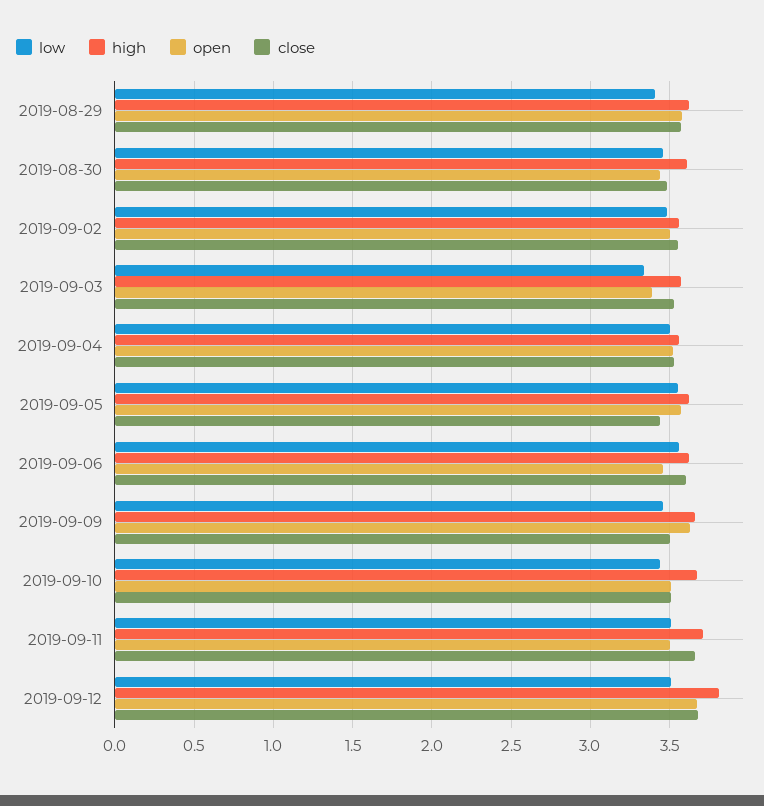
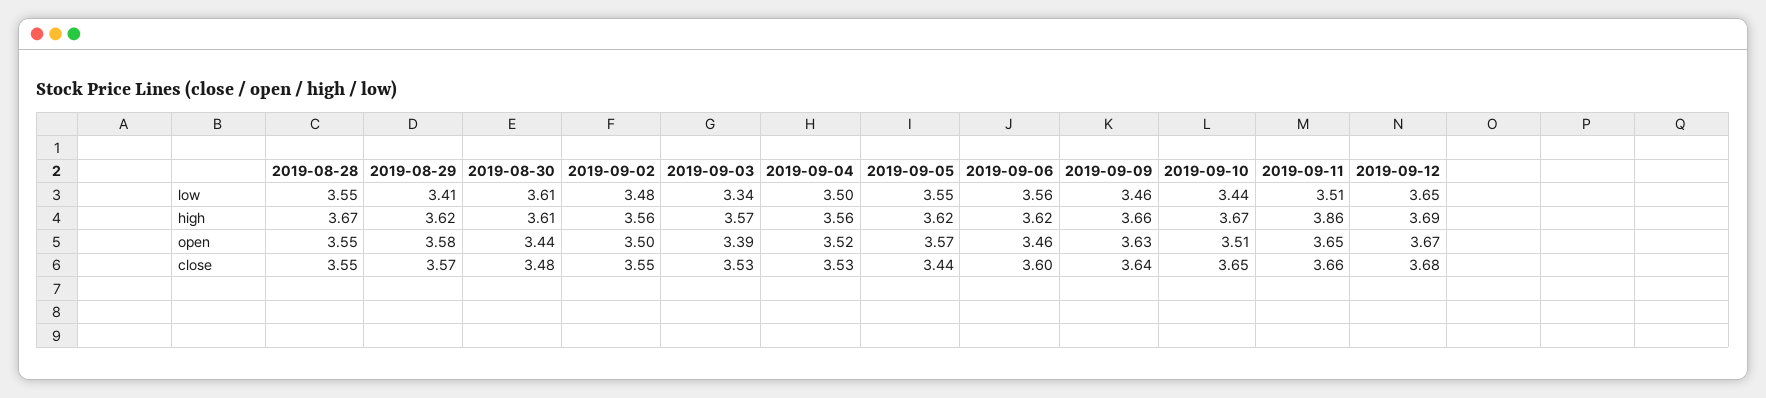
  {
    "low": {
      "2019-08-29": 3.41,
-     "2019-08-30": 3.45,
+     "2019-08-30": 3.61,
      "2019-09-02": 3.48,
      "2019-09-03": 3.34,
      "2019-09-04": 3.5,
      "2019-09-05": 3.55,
      "2019-09-06": 3.56,
      "2019-09-09": 3.46,
      "2019-09-10": 3.44,
      "2019-09-11": 3.51,
-     "2019-09-12": 3.5
+     "2019-09-12": 3.65,
+     "2019-08-28": 3.55
    },
    "high": {
      "2019-08-29": 3.62,
      "2019-08-30": 3.61,
      "2019-09-02": 3.56,
      "2019-09-03": 3.57,
      "2019-09-04": 3.56,
      "2019-09-05": 3.62,
      "2019-09-06": 3.62,
      "2019-09-09": 3.66,
      "2019-09-10": 3.67,
-     "2019-09-11": 3.7,
+     "2019-09-11": 3.86,
-     "2019-09-12": 3.8
+     "2019-09-12": 3.69,
+     "2019-08-28": 3.67
    },
    "open": {
      "2019-08-29": 3.58,
      "2019-08-30": 3.44,
      "2019-09-02": 3.5,
      "2019-09-03": 3.39,
      "2019-09-04": 3.52,
      "2019-09-05": 3.57,
      "2019-09-06": 3.46,
      "2019-09-09": 3.63,
      "2019-09-10": 3.51,
-     "2019-09-11": 3.5,
+     "2019-09-11": 3.65,
-     "2019-09-12": 3.67
+     "2019-09-12": 3.67,
+     "2019-08-28": 3.55
    },
    "close": {
      "2019-08-29": 3.57,
      "2019-08-30": 3.48,
      "2019-09-02": 3.55,
      "2019-09-03": 3.53,
      "2019-09-04": 3.53,
      "2019-09-05": 3.44,
      "2019-09-06": 3.6,
-     "2019-09-09": 3.5,
+     "2019-09-09": 3.64,
-     "2019-09-10": 3.5,
+     "2019-09-10": 3.65,
      "2019-09-11": 3.66,
-     "2019-09-12": 3.68
+     "2019-09-12": 3.68,
+     "2019-08-28": 3.55
    }
  }

